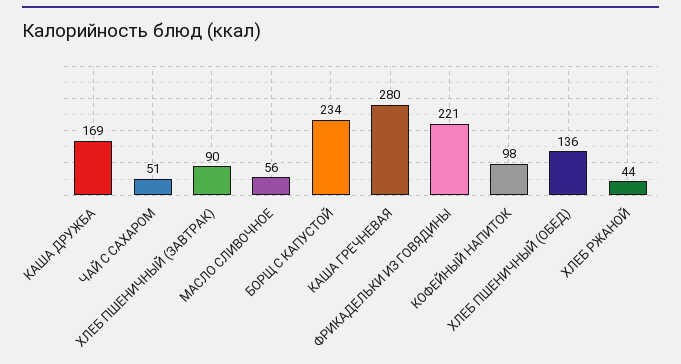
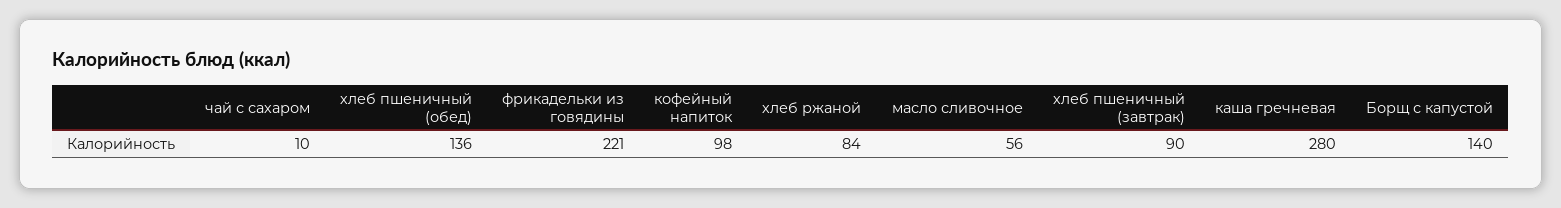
  {
-   "КАША ДРУЖБА": 169,
-   "ЧАЙ С САХАРОМ": 51,
+   "ЧАЙ С САХАРОМ": 10,
    "ХЛЕБ ПШЕНИЧНЫЙ (ЗАВТРАК)": 90,
    "МАСЛО СЛИВОЧНОЕ": 56,
-   "БОРЩ С КАПУСТОЙ": 234,
+   "БОРЩ С КАПУСТОЙ": 140,
    "КАША ГРЕЧНЕВАЯ": 280,
    "ФРИКАДЕЛЬКИ ИЗ ГОВЯДИНЫ": 221,
    "КОФЕЙНЫЙ НАПИТОК": 98,
    "ХЛЕБ ПШЕНИЧНЫЙ (ОБЕД)": 136,
-   "ХЛЕБ РЖАНОЙ": 44
+   "ХЛЕБ РЖАНОЙ": 84
  }

